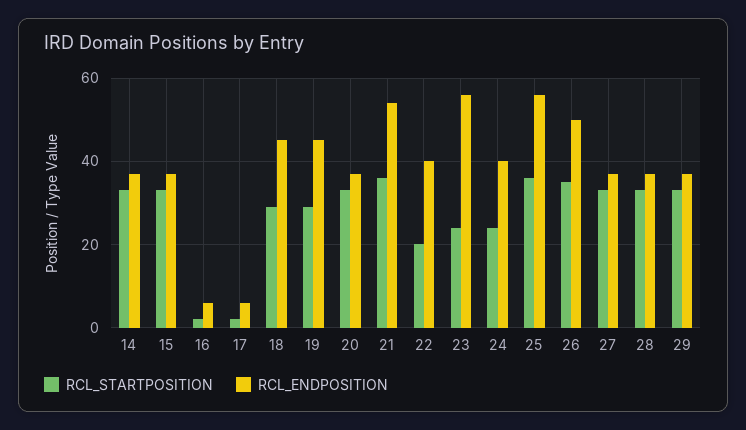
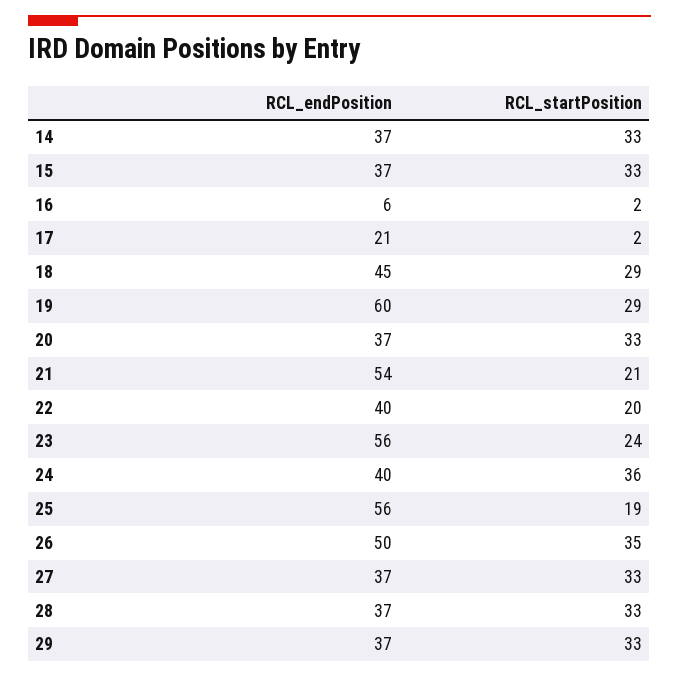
  {
    "RCL_STARTPOSITION": {
      "14": 33,
      "15": 33,
      "16": 2,
      "17": 2,
      "18": 29,
      "19": 29,
      "20": 33,
-     "21": 35,
+     "21": 21,
      "22": 20,
      "23": 24,
-     "24": 25,
+     "24": 36,
-     "25": 35,
+     "25": 19,
      "26": 35,
      "27": 33,
      "28": 33,
      "29": 33
    },
    "RCL_ENDPOSITION": {
      "14": 37,
      "15": 37,
      "16": 6,
-     "17": 5,
+     "17": 21,
      "18": 45,
-     "19": 45,
+     "19": 60,
      "20": 37,
      "21": 54,
      "22": 40,
      "23": 56,
      "24": 40,
      "25": 56,
      "26": 50,
      "27": 37,
      "28": 37,
      "29": 37
    }
  }

